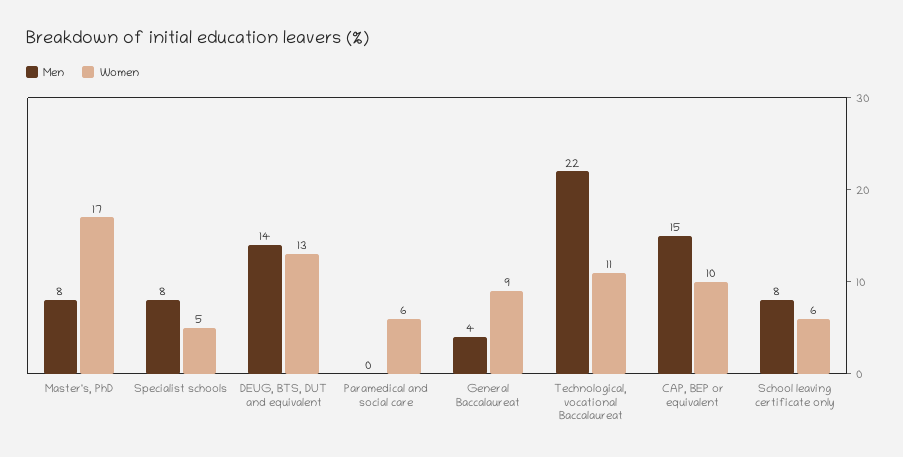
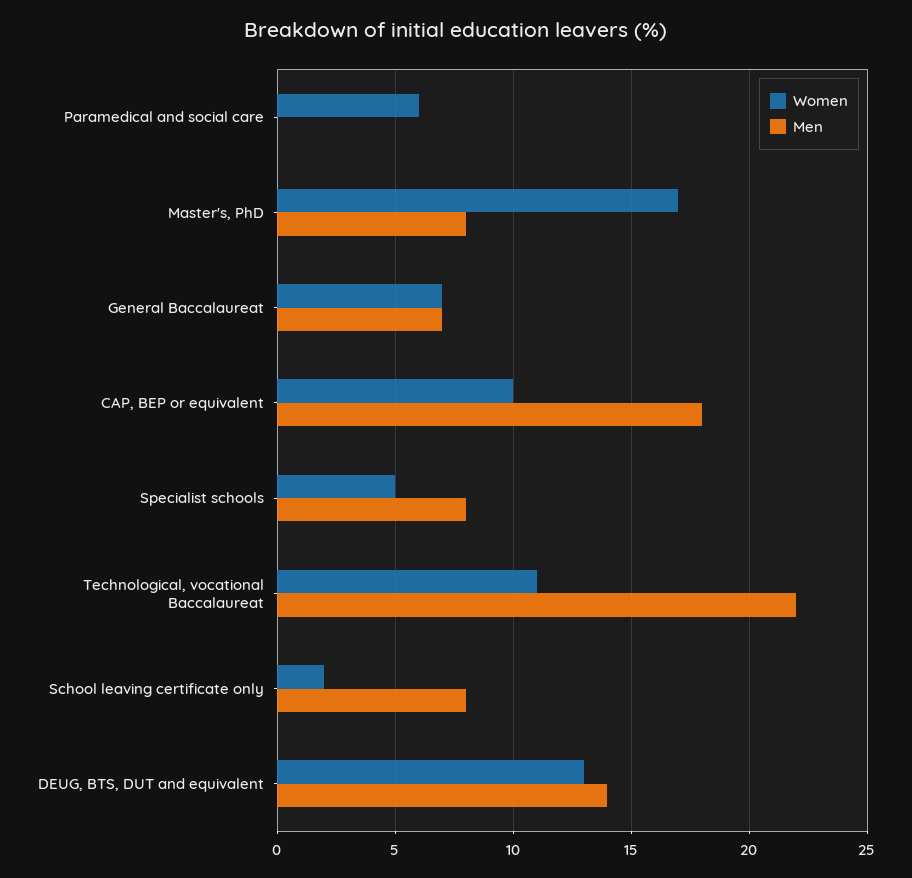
  {
    "Men": {
      "Master's, PhD": 8,
      "Specialist schools": 8,
      "DEUG, BTS, DUT and equivalent": 14,
      "Paramedical and social care": 0,
-     "General Baccalaureat": 4,
+     "General Baccalaureat": 7,
      "Technological, vocational Baccalaureat": 22,
-     "CAP, BEP or equivalent": 15,
+     "CAP, BEP or equivalent": 18,
      "School leaving certificate only": 8
    },
    "Women": {
      "Master's, PhD": 17,
      "Specialist schools": 5,
      "DEUG, BTS, DUT and equivalent": 13,
      "Paramedical and social care": 6,
-     "General Baccalaureat": 9,
+     "General Baccalaureat": 7,
      "Technological, vocational Baccalaureat": 11,
      "CAP, BEP or equivalent": 10,
-     "School leaving certificate only": 6
+     "School leaving certificate only": 2
    }
  }

